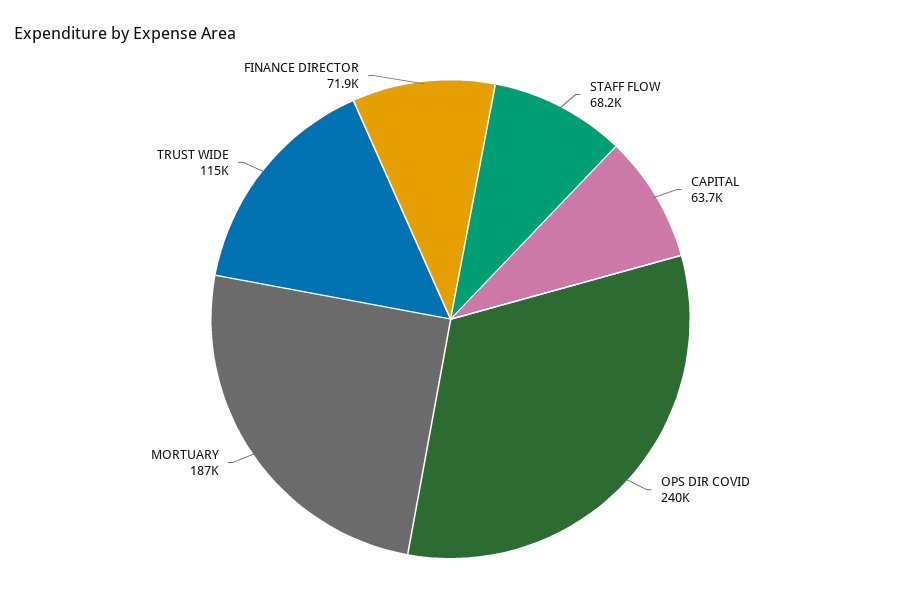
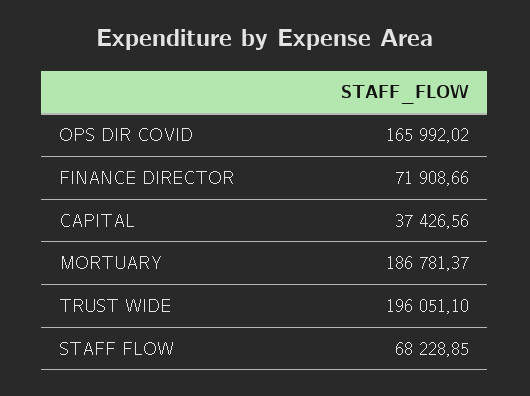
  {
    "STAFF FLOW": 68228.85,
-   "CAPITAL": 63700,
+   "CAPITAL": 37426.56,
-   "OPS DIR COVID": 240000,
+   "OPS DIR COVID": 165992.02,
    "MORTUARY": 186781.37,
-   "TRUST WIDE": 115000,
+   "TRUST WIDE": 196051.1,
    "FINANCE DIRECTOR": 71908.66
  }

